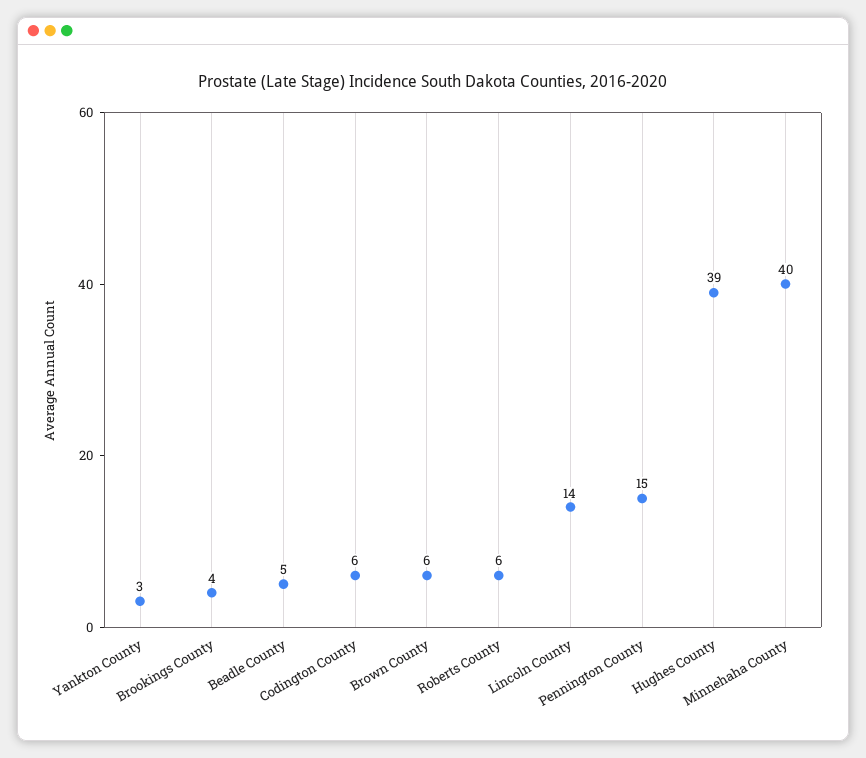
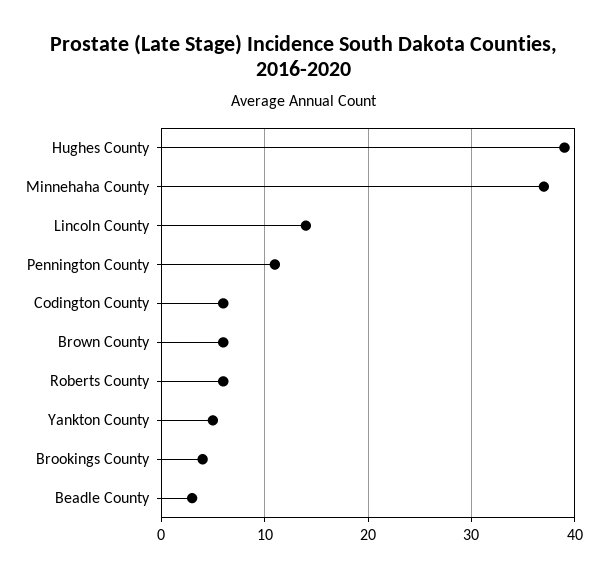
  {
-   "Yankton County": 3,
+   "Yankton County": 5,
    "Brookings County": 4,
-   "Beadle County": 5,
+   "Beadle County": 3,
    "Codington County": 6,
    "Brown County": 6,
    "Roberts County": 6,
    "Lincoln County": 14,
-   "Pennington County": 15,
+   "Pennington County": 11,
    "Hughes County": 39,
-   "Minnehaha County": 40
+   "Minnehaha County": 37
  }

